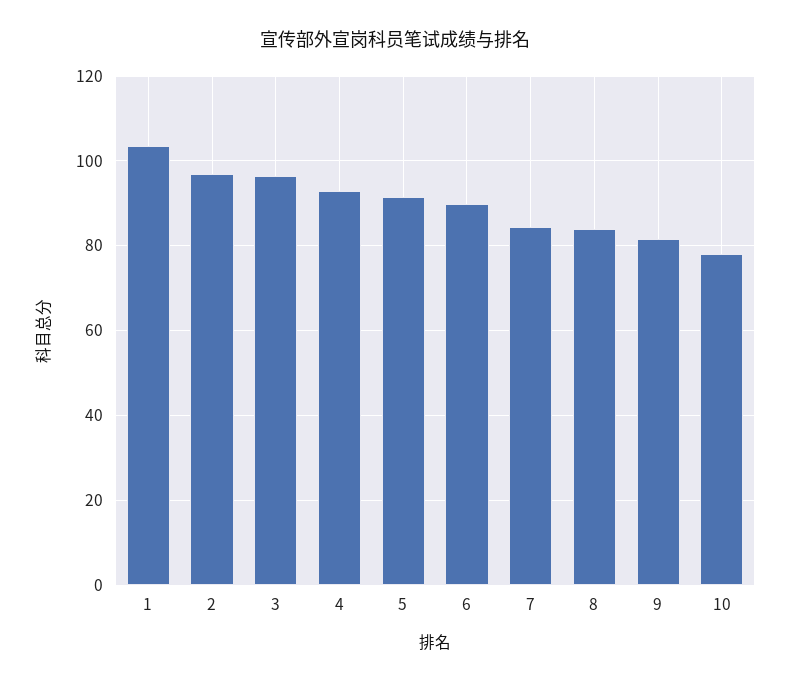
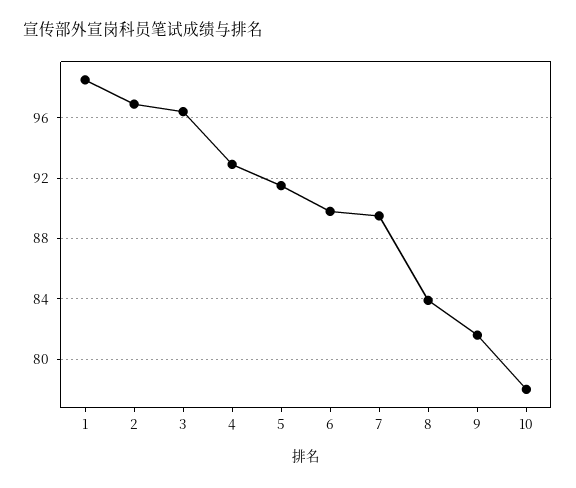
  {
-   "1": 104,
+   "1": 98.5,
    "2": 97,
    "3": 96.5,
    "4": 93,
    "5": 91.5,
    "6": 90,
-   "7": 84,
+   "7": 89.5,
    "8": 84,
    "9": 81.5,
    "10": 78
  }

